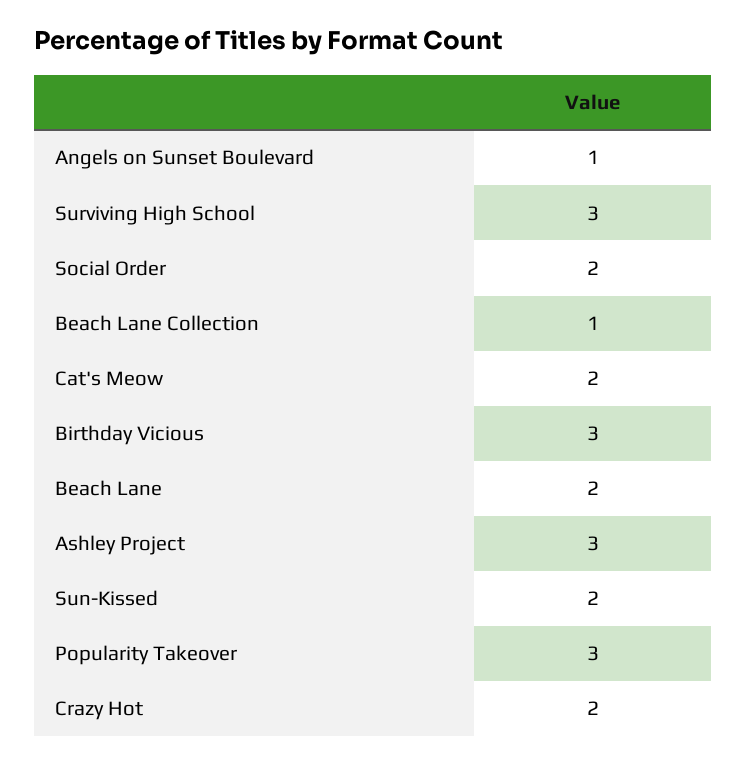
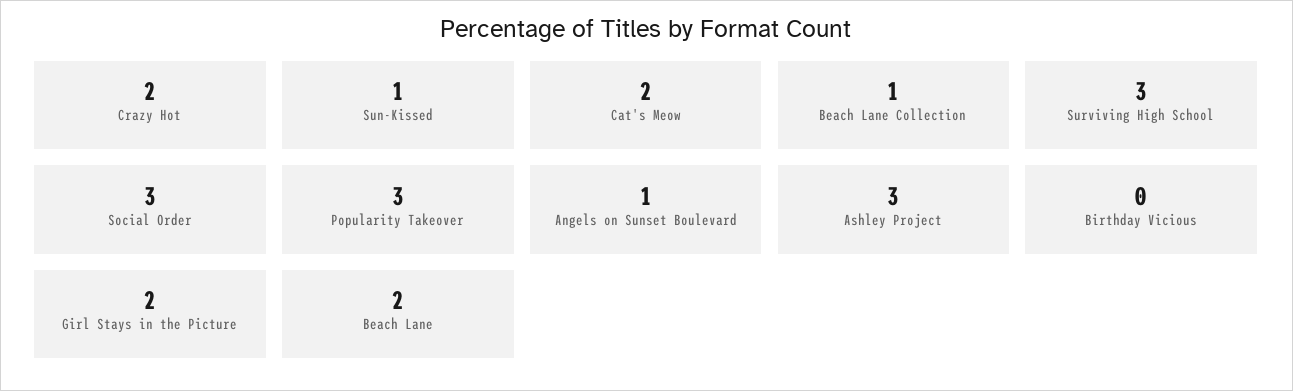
  {
    "Angels on Sunset Boulevard": 1,
    "Surviving High School": 3,
-   "Social Order": 2,
+   "Social Order": 3,
    "Beach Lane Collection": 1,
    "Cat's Meow": 2,
-   "Birthday Vicious": 3,
+   "Birthday Vicious": 0,
    "Beach Lane": 2,
    "Ashley Project": 3,
-   "Sun-Kissed": 2,
+   "Sun-Kissed": 1,
    "Popularity Takeover": 3,
-   "Crazy Hot": 2
+   "Crazy Hot": 2,
+   "Girl Stays in the Picture": 2
  }

